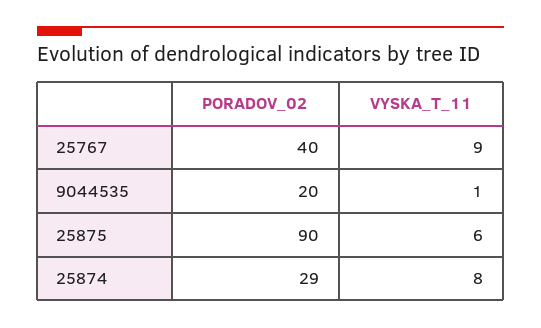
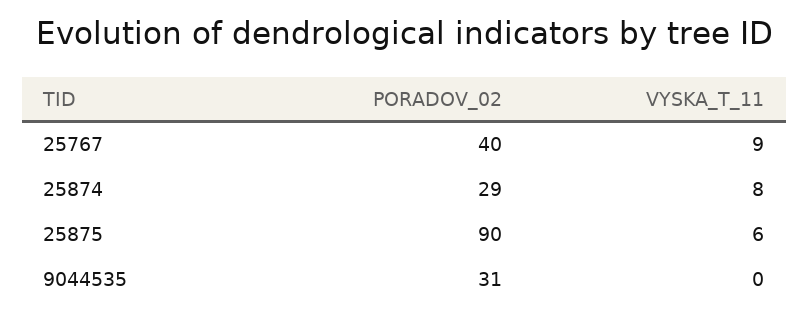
  {
    "PORADOV_02": {
      "25767": 40,
-     "9044535": 20,
+     "9044535": 31,
      "25875": 90,
      "25874": 29
    },
    "VYSKA_T_11": {
      "25767": 9,
-     "9044535": 1,
+     "9044535": 0,
      "25875": 6,
      "25874": 8
    }
  }

